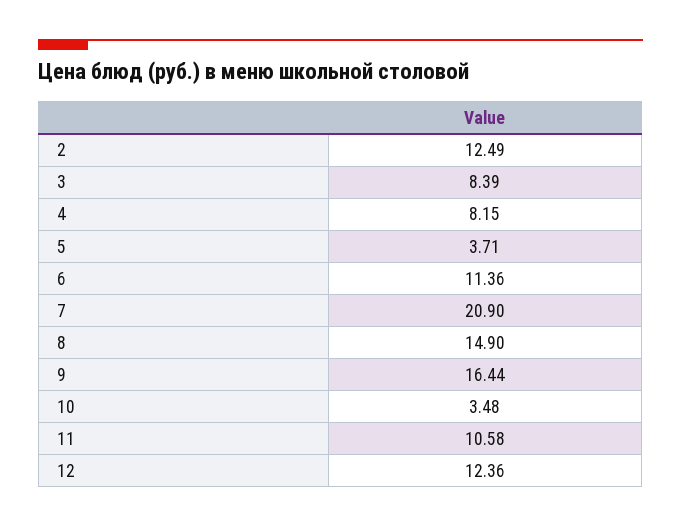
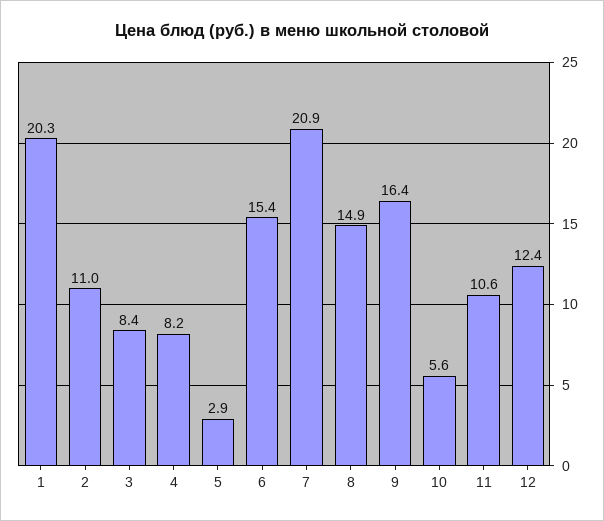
  {
-   "2": 12.49,
+   "2": 11,
    "3": 8.39,
    "4": 8.15,
-   "5": 3.71,
+   "5": 2.9,
-   "6": 11.36,
+   "6": 15.4,
    "7": 20.9,
    "8": 14.9,
    "9": 16.44,
-   "10": 3.48,
+   "10": 5.6,
    "11": 10.58,
-   "12": 12.36
+   "12": 12.36,
+   "1": 20.3
  }

